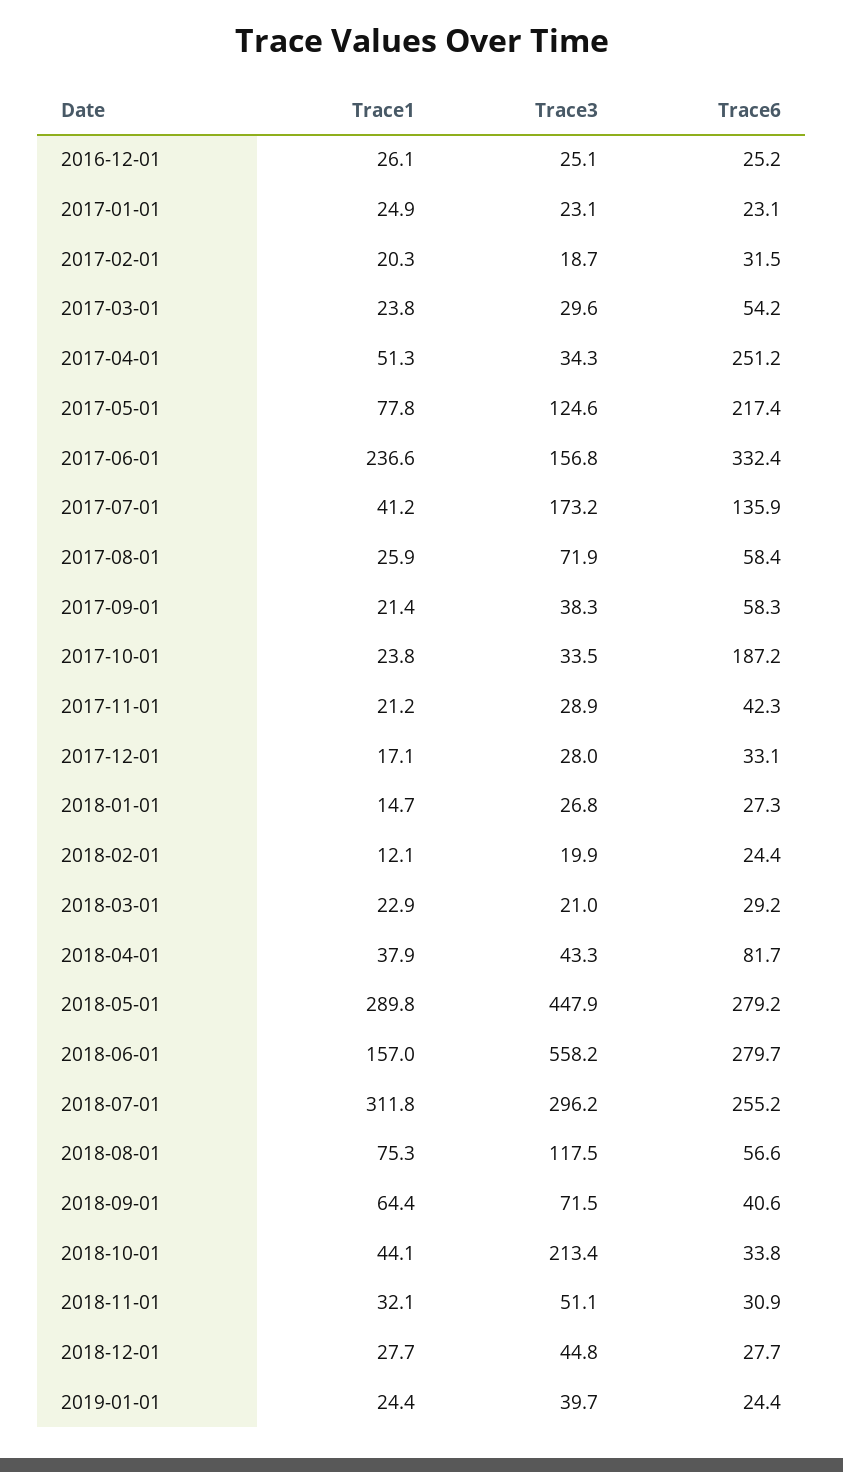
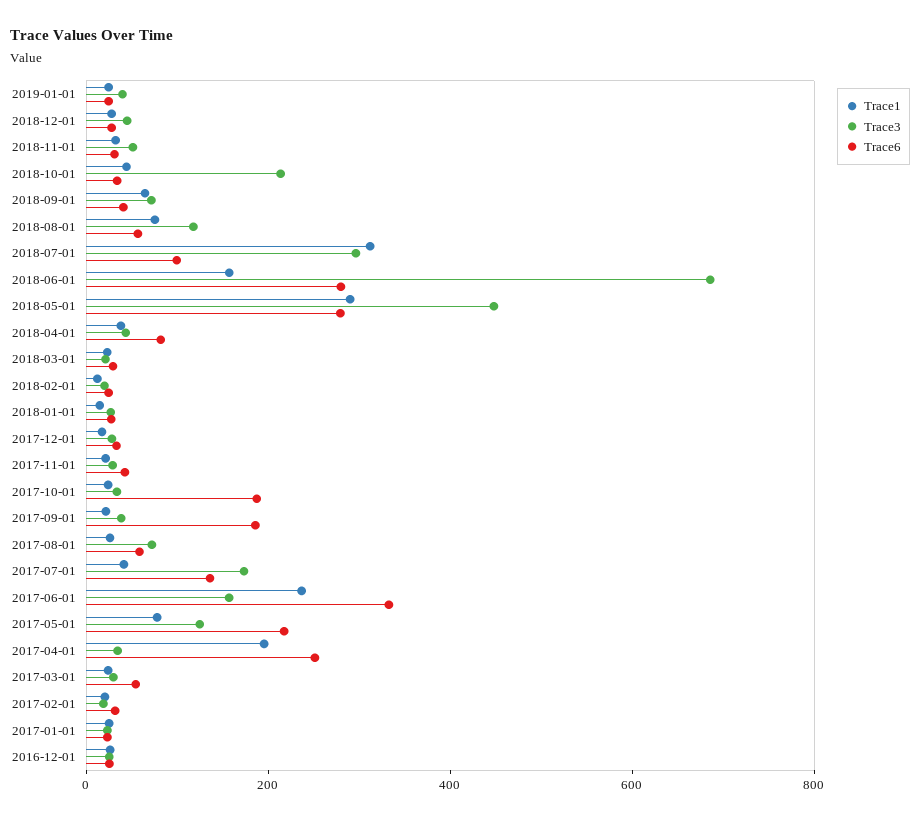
  {
    "Trace1": {
      "2016-12-01": 26.1,
      "2017-01-01": 24.9,
      "2017-02-01": 20.3,
      "2017-03-01": 23.8,
-     "2017-04-01": 51.3,
+     "2017-04-01": 200,
      "2017-05-01": 77.8,
      "2017-06-01": 236.6,
      "2017-07-01": 41.2,
      "2017-08-01": 25.9,
      "2017-09-01": 21.4,
      "2017-10-01": 23.8,
      "2017-11-01": 21.2,
      "2017-12-01": 17.1,
      "2018-01-01": 14.7,
      "2018-02-01": 12.1,
      "2018-03-01": 22.9,
      "2018-04-01": 37.9,
      "2018-05-01": 289.8,
      "2018-06-01": 157,
      "2018-07-01": 311.8,
      "2018-08-01": 75.3,
      "2018-09-01": 64.4,
      "2018-10-01": 44.1,
      "2018-11-01": 32.1,
      "2018-12-01": 27.7,
      "2019-01-01": 24.4
    },
    "Trace3": {
      "2016-12-01": 25.1,
      "2017-01-01": 23.1,
      "2017-02-01": 18.7,
      "2017-03-01": 29.6,
      "2017-04-01": 34.3,
      "2017-05-01": 124.6,
      "2017-06-01": 156.8,
      "2017-07-01": 173.2,
      "2017-08-01": 71.9,
      "2017-09-01": 38.3,
      "2017-10-01": 33.5,
      "2017-11-01": 28.9,
      "2017-12-01": 28,
      "2018-01-01": 26.8,
      "2018-02-01": 19.9,
      "2018-03-01": 21,
      "2018-04-01": 43.3,
      "2018-05-01": 447.9,
-     "2018-06-01": 558.2,
+     "2018-06-01": 700,
      "2018-07-01": 296.2,
      "2018-08-01": 117.5,
      "2018-09-01": 71.5,
      "2018-10-01": 213.4,
      "2018-11-01": 51.1,
      "2018-12-01": 44.8,
      "2019-01-01": 39.7
    },
    "Trace6": {
      "2016-12-01": 25.2,
      "2017-01-01": 23.1,
      "2017-02-01": 31.5,
      "2017-03-01": 54.2,
      "2017-04-01": 251.2,
      "2017-05-01": 217.4,
      "2017-06-01": 332.4,
      "2017-07-01": 135.9,
      "2017-08-01": 58.4,
-     "2017-09-01": 58.3,
+     "2017-09-01": 200,
      "2017-10-01": 187.2,
      "2017-11-01": 42.3,
      "2017-12-01": 33.1,
      "2018-01-01": 27.3,
      "2018-02-01": 24.4,
      "2018-03-01": 29.2,
      "2018-04-01": 81.7,
      "2018-05-01": 279.2,
      "2018-06-01": 279.7,
-     "2018-07-01": 255.2,
+     "2018-07-01": 100,
      "2018-08-01": 56.6,
      "2018-09-01": 40.6,
      "2018-10-01": 33.8,
      "2018-11-01": 30.9,
      "2018-12-01": 27.7,
      "2019-01-01": 24.4
    }
  }

